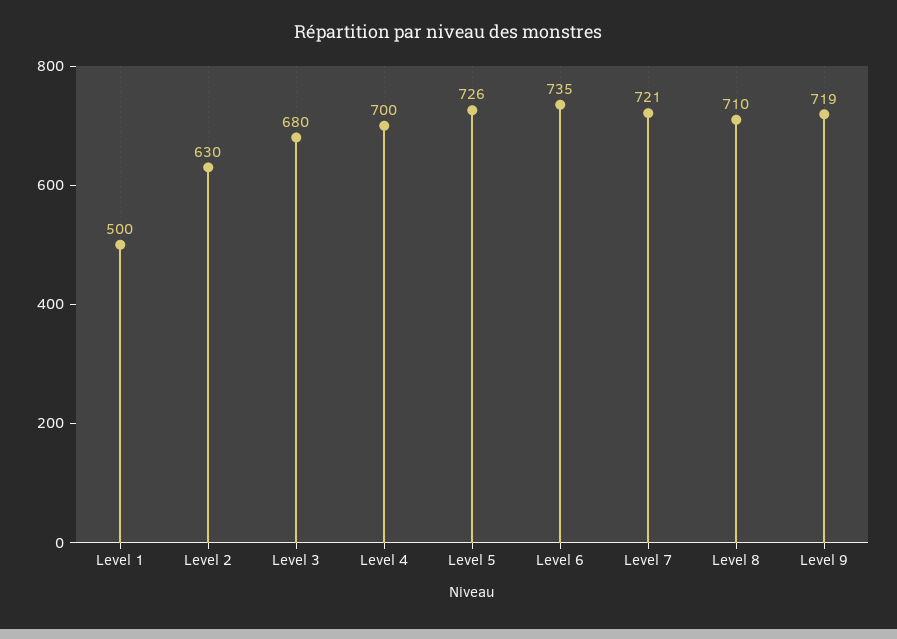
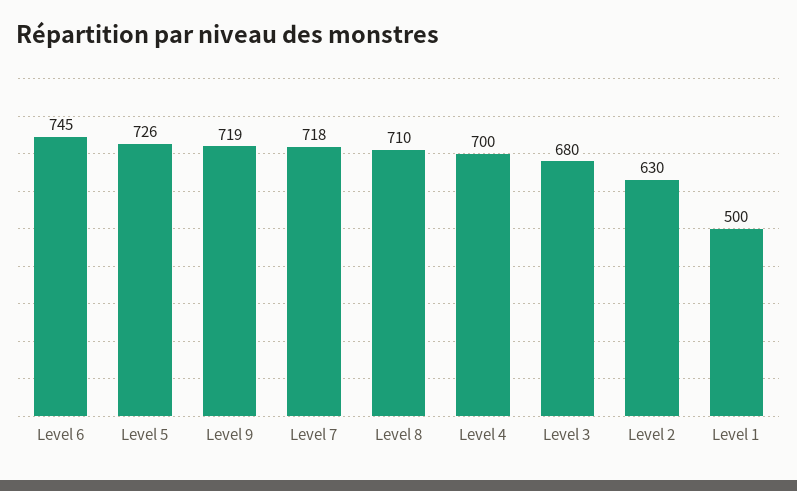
  {
    "Level 1": 500,
    "Level 2": 630,
    "Level 3": 680,
    "Level 4": 700,
    "Level 5": 726,
-   "Level 6": 735,
+   "Level 6": 745,
-   "Level 7": 721,
+   "Level 7": 718,
    "Level 8": 710,
    "Level 9": 719
  }

